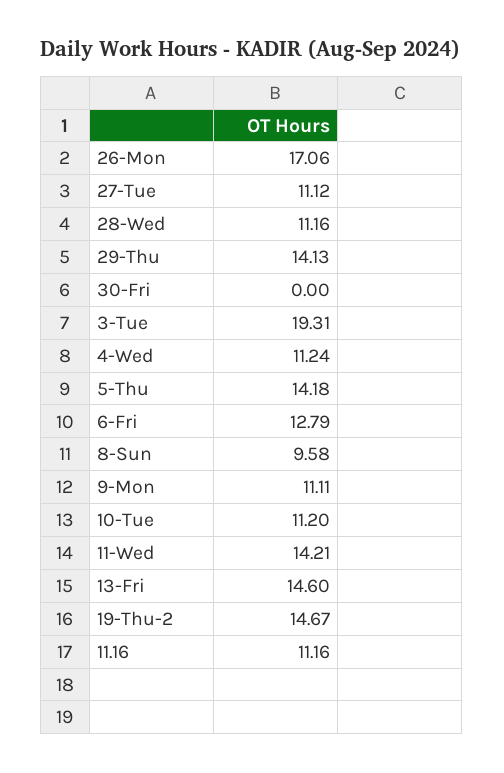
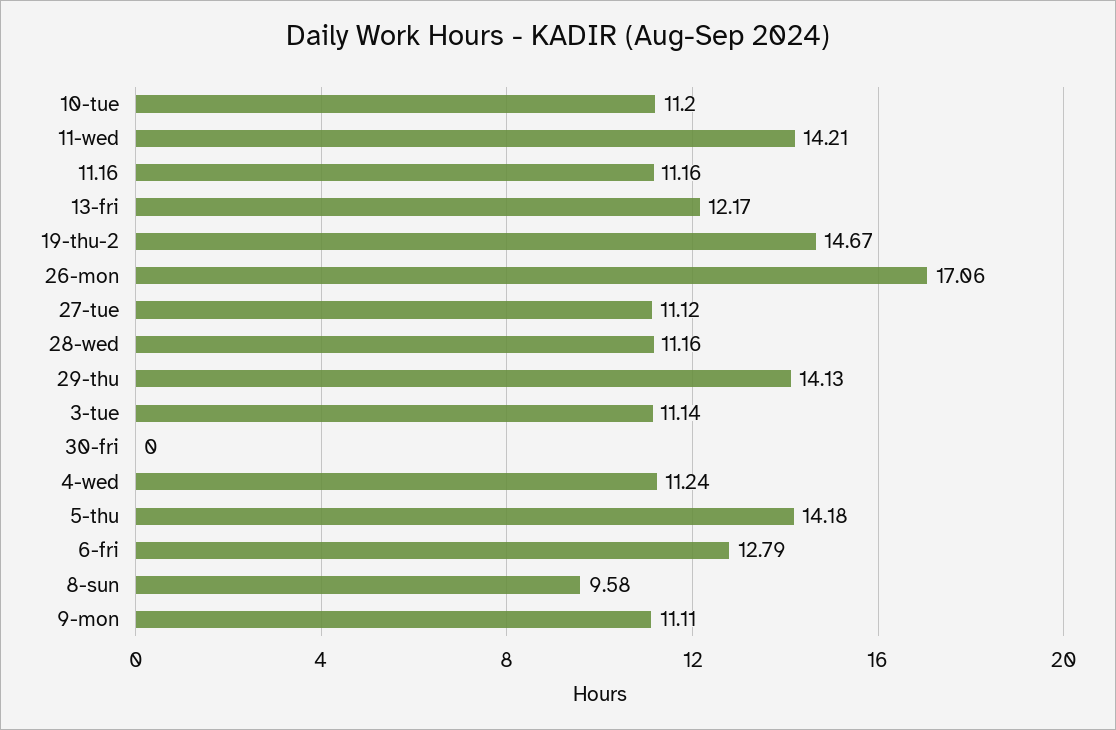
  {
    "26-Mon": 17.06,
    "27-Tue": 11.12,
    "28-Wed": 11.16,
    "29-Thu": 14.13,
    "30-Fri": 0,
-   "3-Tue": 19.31,
+   "3-Tue": 11.14,
    "4-Wed": 11.24,
    "5-Thu": 14.18,
    "6-Fri": 12.79,
    "8-Sun": 9.58,
    "9-Mon": 11.11,
    "10-Tue": 11.2,
    "11-Wed": 14.21,
-   "13-Fri": 14.6,
+   "13-Fri": 12.17,
    "19-Thu-2": 14.67,
    "11.16": 11.16
  }

